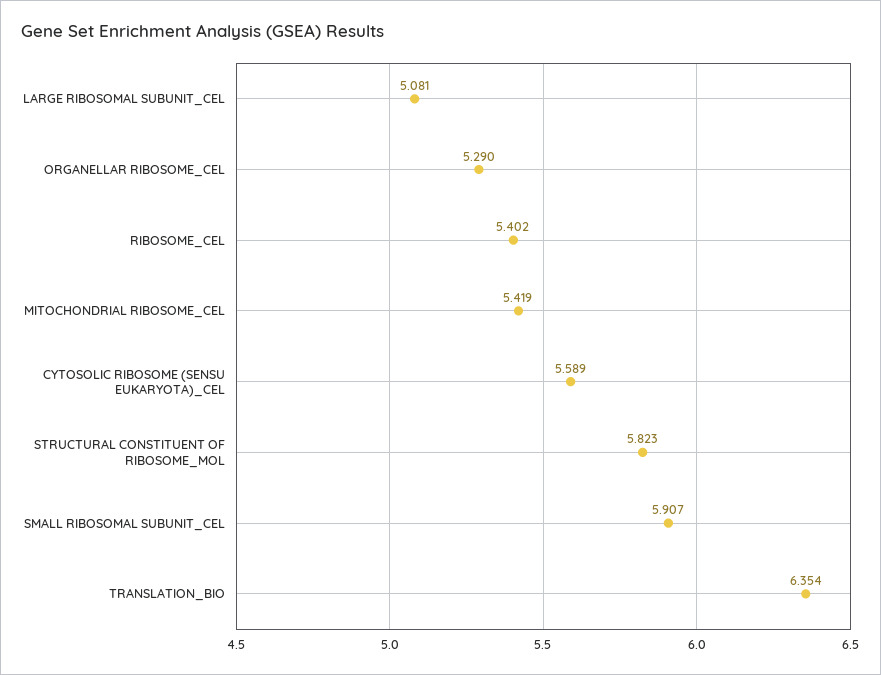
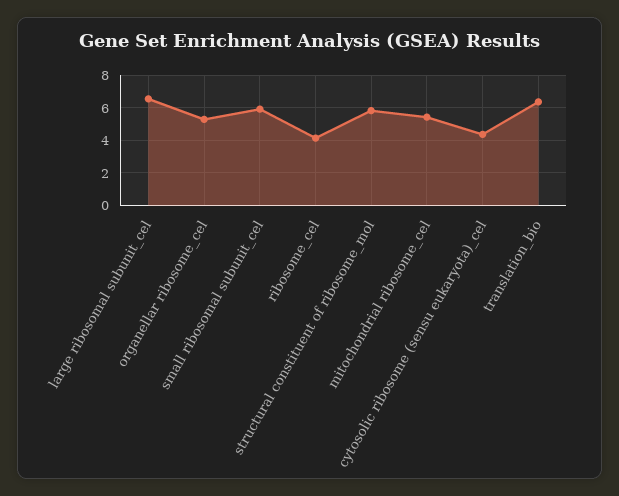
  {
-   "LARGE RIBOSOMAL SUBUNIT_CEL": 5.081,
+   "LARGE RIBOSOMAL SUBUNIT_CEL": 6.5,
    "ORGANELLAR RIBOSOME_CEL": 5.29,
-   "RIBOSOME_CEL": 5.402,
+   "RIBOSOME_CEL": 4,
    "MITOCHONDRIAL RIBOSOME_CEL": 5.419,
-   "CYTOSOLIC RIBOSOME (SENSU EUKARYOTA)_CEL": 5.589,
+   "CYTOSOLIC RIBOSOME (SENSU EUKARYOTA)_CEL": 4.5,
    "STRUCTURAL CONSTITUENT OF RIBOSOME_MOL": 5.823,
    "SMALL RIBOSOMAL SUBUNIT_CEL": 5.907,
    "TRANSLATION_BIO": 6.354
  }

